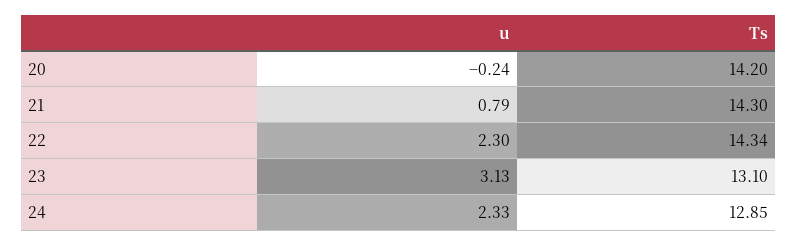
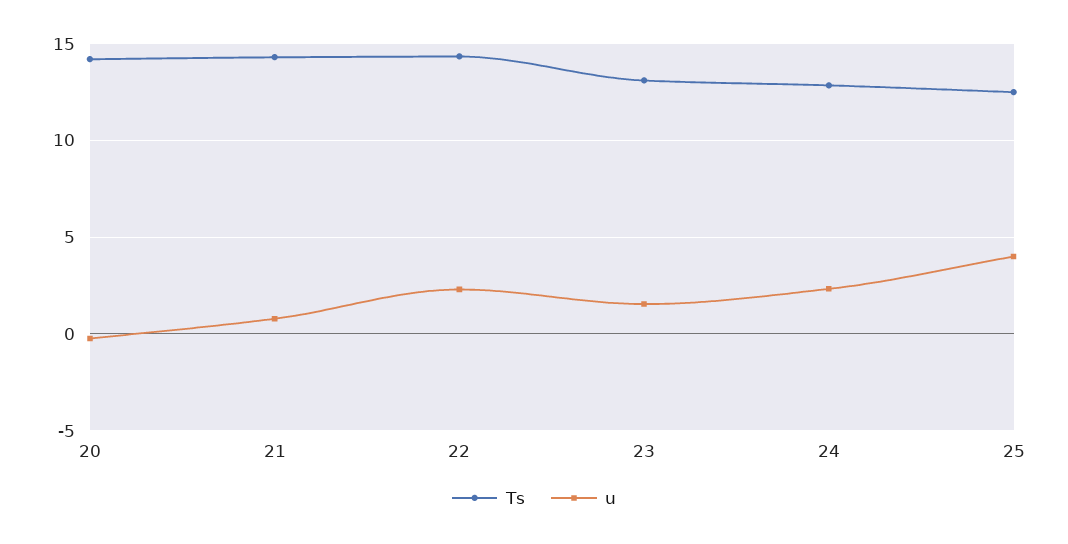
  {
    "u": {
      "20": -0.24,
      "21": 0.79,
      "22": 2.3,
-     "23": 3.13,
+     "23": 1.5,
-     "24": 2.33
+     "24": 2.33,
+     "25": 4
    },
    "Ts": {
      "20": 14.2,
      "21": 14.3,
      "22": 14.34,
      "23": 13.1,
-     "24": 12.85
+     "24": 12.85,
+     "25": 12.5
    }
  }

